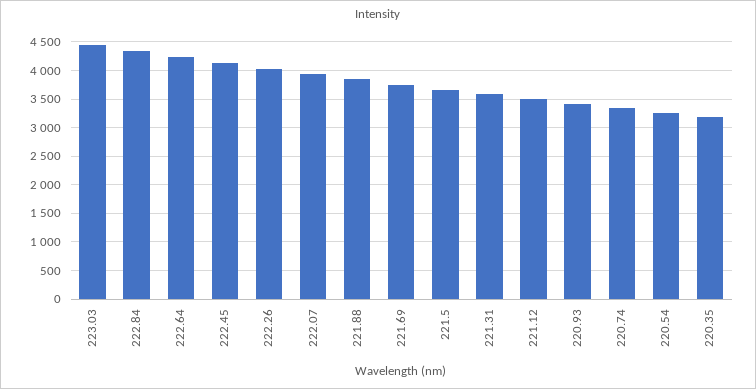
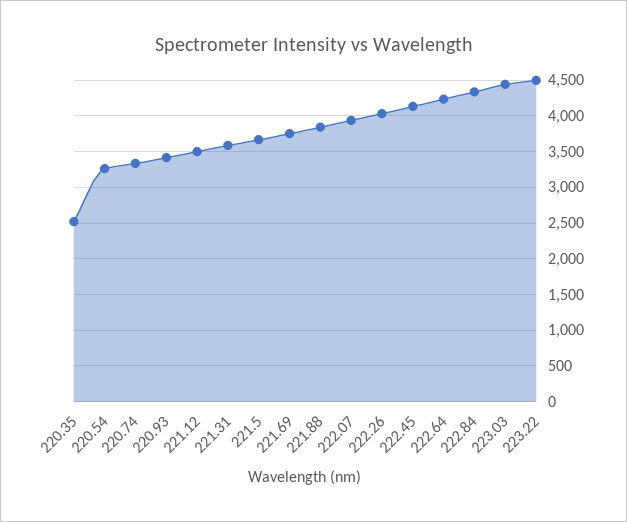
  {
    "223.03": 4400,
    "222.84": 4300,
    "222.64": 4200,
    "222.45": 4100,
    "222.26": 4000,
    "222.07": 3900,
    "221.88": 3800,
    "221.69": 3800,
    "221.5": 3700,
    "221.31": 3600,
    "221.12": 3500,
    "220.93": 3400,
    "220.74": 3300,
    "220.54": 3300,
-   "220.35": 3250
+   "220.35": 2500,
+   "223.22": 4500
  }

